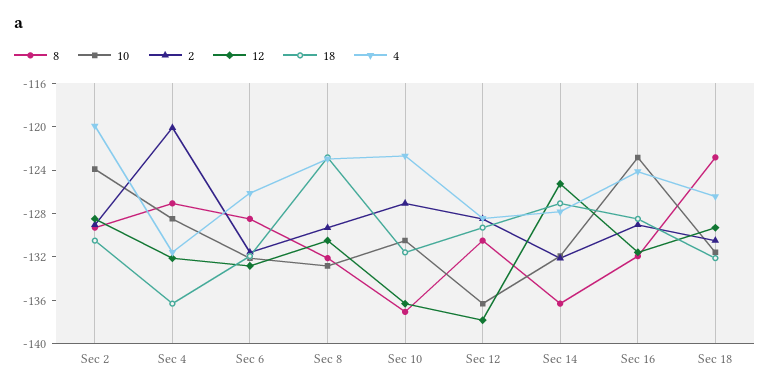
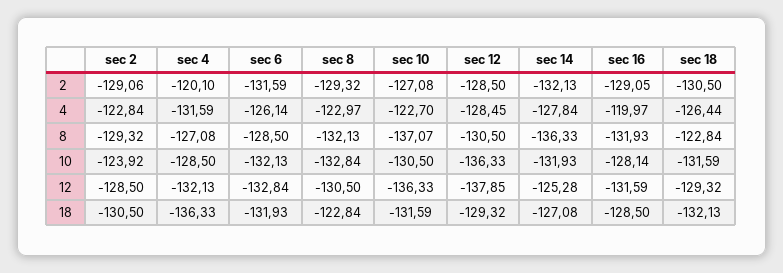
  {
    "8": {
      "Sec 2": -129.32,
      "Sec 4": -127.08,
      "Sec 6": -128.5,
      "Sec 8": -132.13,
      "Sec 10": -137.07,
      "Sec 12": -130.5,
      "Sec 14": -136.33,
      "Sec 16": -131.93,
      "Sec 18": -122.84
    },
    "10": {
      "Sec 2": -123.92,
      "Sec 4": -128.5,
      "Sec 6": -132.13,
      "Sec 8": -132.84,
      "Sec 10": -130.5,
      "Sec 12": -136.33,
      "Sec 14": -131.93,
-     "Sec 16": -123,
+     "Sec 16": -128.14,
      "Sec 18": -131.59
    },
    "2": {
      "Sec 2": -129.06,
      "Sec 4": -120.1,
      "Sec 6": -131.59,
      "Sec 8": -129.32,
      "Sec 10": -127.08,
      "Sec 12": -128.5,
      "Sec 14": -132.13,
      "Sec 16": -129.05,
      "Sec 18": -130.5
    },
    "12": {
      "Sec 2": -128.5,
      "Sec 4": -132.13,
      "Sec 6": -132.84,
      "Sec 8": -130.5,
      "Sec 10": -136.33,
      "Sec 12": -137.85,
      "Sec 14": -125.28,
      "Sec 16": -131.59,
      "Sec 18": -129.32
    },
    "18": {
      "Sec 2": -130.5,
      "Sec 4": -136.33,
      "Sec 6": -131.93,
      "Sec 8": -122.84,
      "Sec 10": -131.59,
      "Sec 12": -129.32,
      "Sec 14": -127.08,
      "Sec 16": -128.5,
      "Sec 18": -132.13
    },
    "4": {
-     "Sec 2": -120,
+     "Sec 2": -122.84,
      "Sec 4": -131.59,
      "Sec 6": -126.14,
      "Sec 8": -122.97,
      "Sec 10": -122.7,
      "Sec 12": -128.45,
      "Sec 14": -127.84,
-     "Sec 16": -124,
+     "Sec 16": -119.97,
      "Sec 18": -126.44
    }
  }

